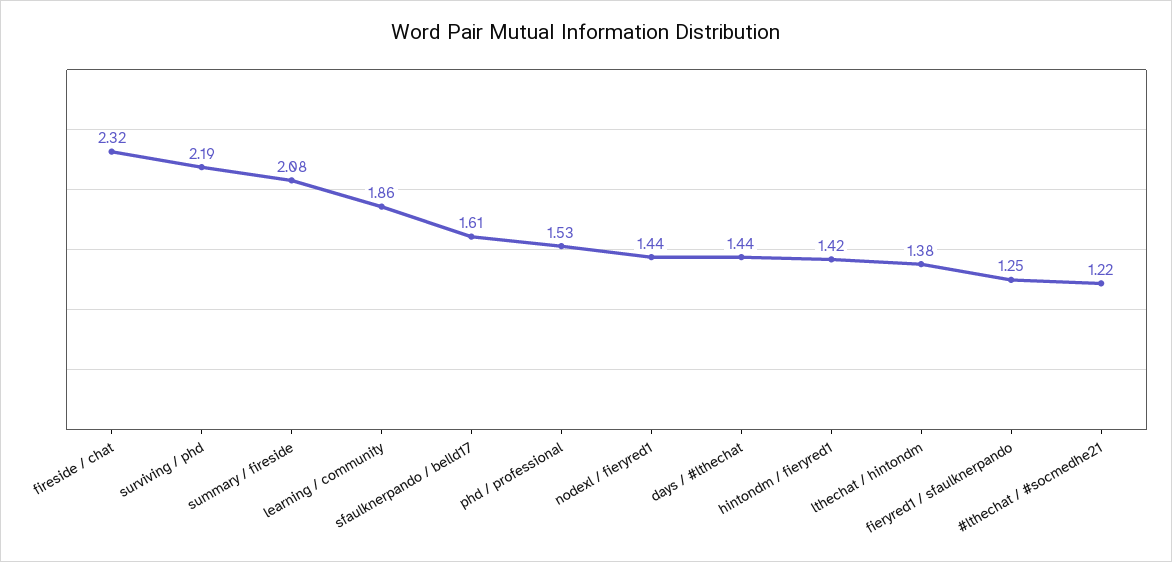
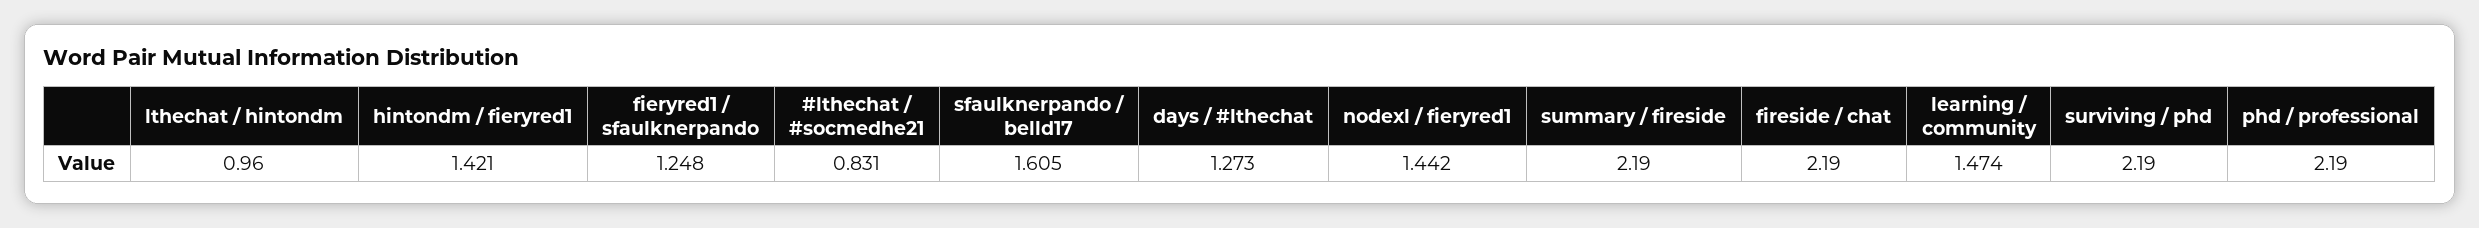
  {
-   "fireside / chat": 2.32,
+   "fireside / chat": 2.19,
    "surviving / phd": 2.19,
-   "summary / fireside": 2.08,
+   "summary / fireside": 2.19,
-   "learning / community": 1.86,
+   "learning / community": 1.474,
    "sfaulknerpando / belld17": 1.605,
-   "phd / professional": 1.53,
+   "phd / professional": 2.19,
    "nodexl / fieryred1": 1.442,
-   "days / #lthechat": 1.44,
+   "days / #lthechat": 1.273,
    "hintondm / fieryred1": 1.421,
-   "lthechat / hintondm": 1.38,
+   "lthechat / hintondm": 0.96,
    "fieryred1 / sfaulknerpando": 1.248,
-   "#lthechat / #socmedhe21": 1.22
+   "#lthechat / #socmedhe21": 0.831
  }

